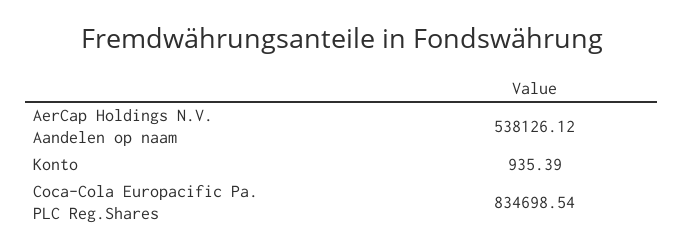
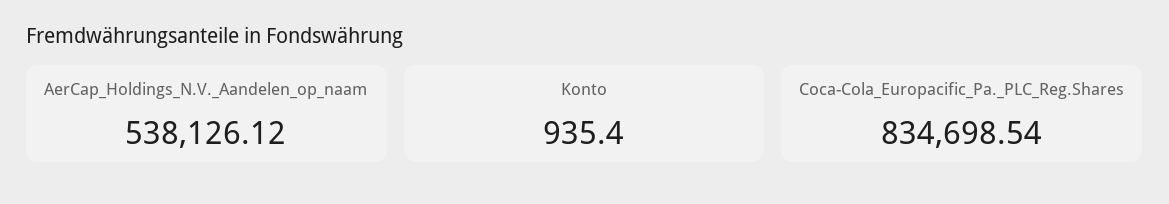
  {
    "AerCap Holdings N.V. Aandelen op naam": 538126.12,
-   "Konto": 935.39,
+   "Konto": 935.4,
    "Coca-Cola Europacific Pa. PLC Reg.Shares": 834698.54
  }

